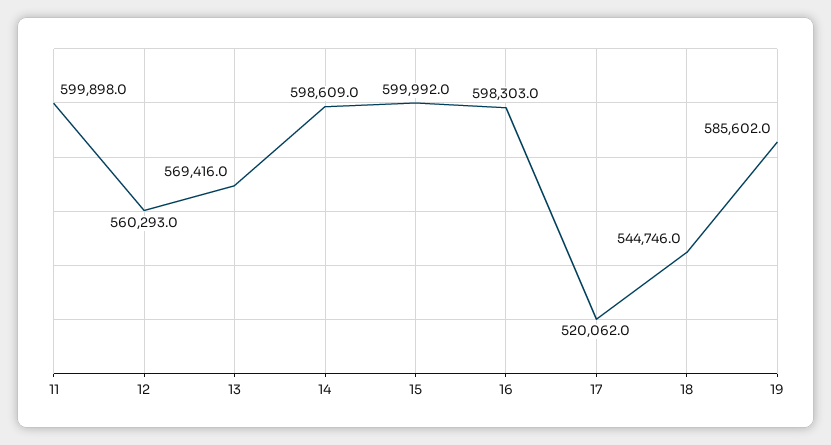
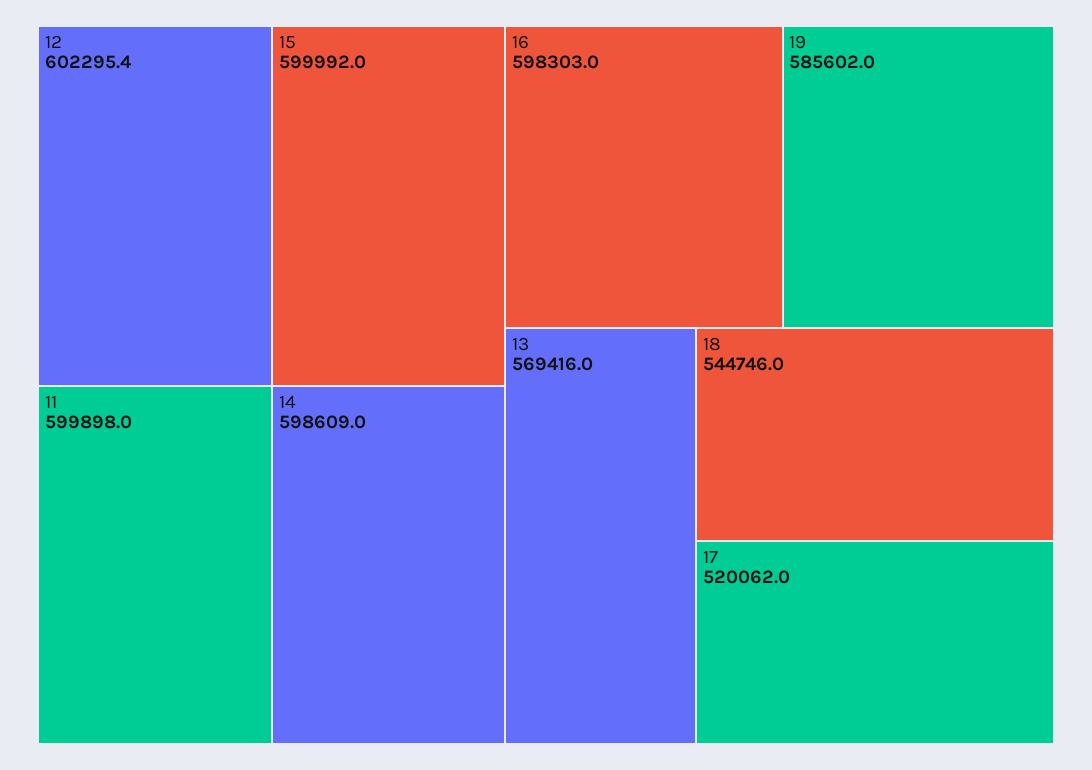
  {
    "11": 599898,
-   "12": 560293,
+   "12": 602295.4,
    "13": 569416,
    "14": 598609,
    "15": 599992,
    "16": 598303,
    "17": 520062,
    "18": 544746,
    "19": 585602
  }

